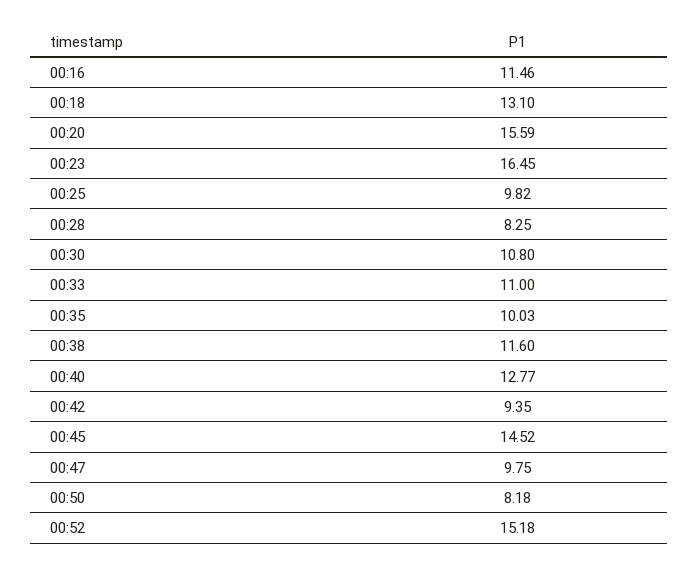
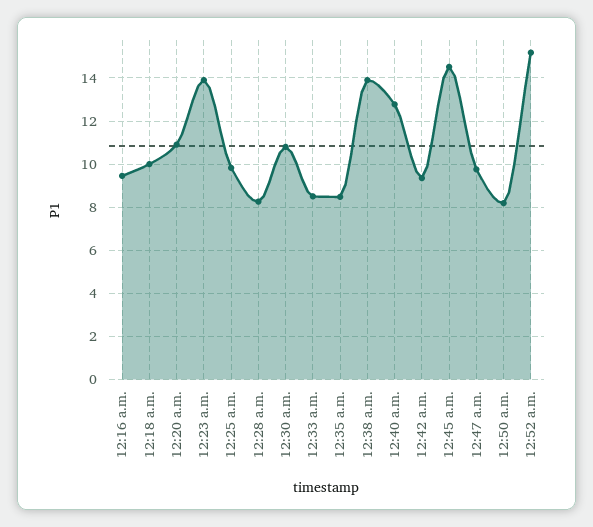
  {
-   "00:16": 11.46,
+   "00:16": 9.5,
-   "00:18": 13.1,
+   "00:18": 10,
-   "00:20": 15.59,
+   "00:20": 11,
-   "00:23": 16.45,
+   "00:23": 14,
    "00:25": 9.82,
    "00:28": 8.25,
    "00:30": 10.8,
-   "00:33": 11,
+   "00:33": 8.5,
-   "00:35": 10.03,
+   "00:35": 8.5,
-   "00:38": 11.6,
+   "00:38": 14,
    "00:40": 12.77,
    "00:42": 9.35,
    "00:45": 14.52,
    "00:47": 9.75,
    "00:50": 8.18,
    "00:52": 15.18
  }

